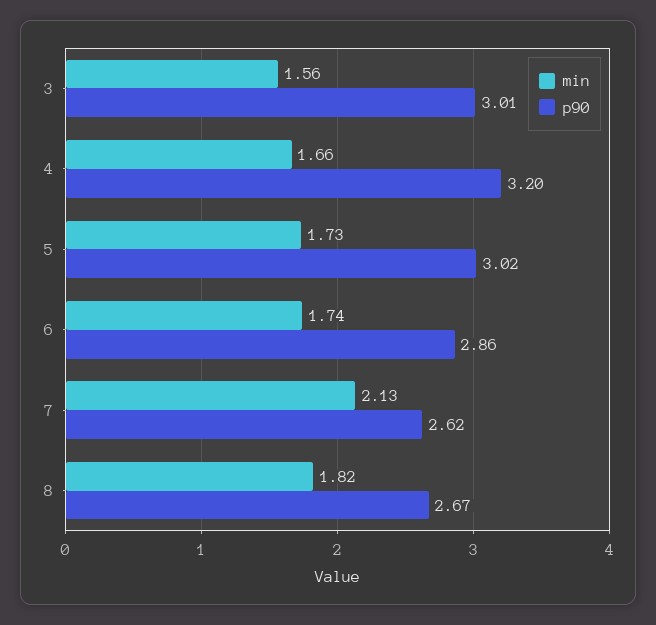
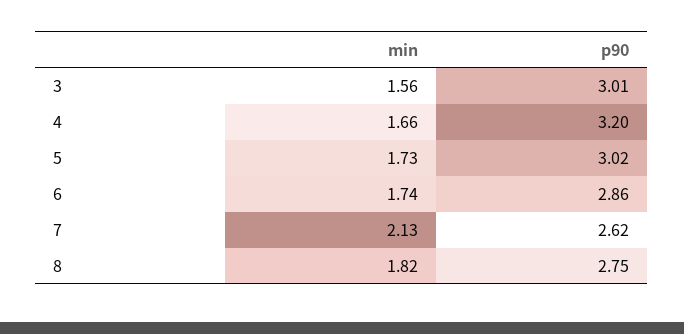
  {
    "min": {
      "3": 1.56,
      "4": 1.66,
      "5": 1.73,
      "6": 1.74,
      "7": 2.13,
      "8": 1.82
    },
    "p90": {
      "3": 3.01,
      "4": 3.2,
      "5": 3.02,
      "6": 2.86,
      "7": 2.62,
-     "8": 2.67
+     "8": 2.75
    }
  }

